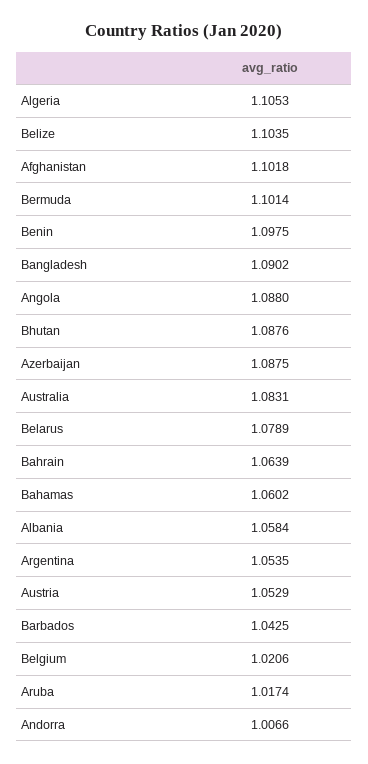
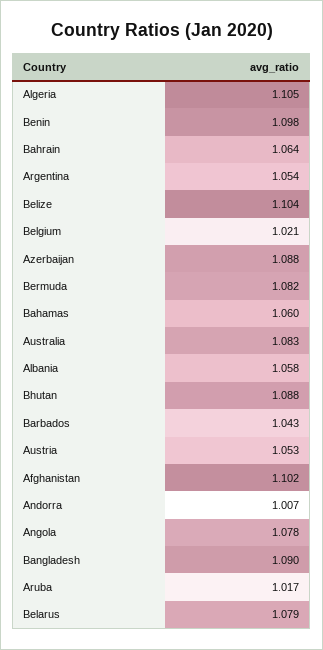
  {
    "Algeria": 1.1053,
    "Belize": 1.1035,
    "Afghanistan": 1.1018,
-   "Bermuda": 1.1014,
+   "Bermuda": 1.082,
    "Benin": 1.0975,
    "Bangladesh": 1.0902,
-   "Angola": 1.088,
+   "Angola": 1.078,
    "Bhutan": 1.0876,
    "Azerbaijan": 1.0875,
    "Australia": 1.0831,
    "Belarus": 1.0789,
    "Bahrain": 1.0639,
    "Bahamas": 1.0602,
    "Albania": 1.0584,
    "Argentina": 1.0535,
    "Austria": 1.0529,
    "Barbados": 1.0425,
    "Belgium": 1.0206,
    "Aruba": 1.0174,
    "Andorra": 1.0066
  }

